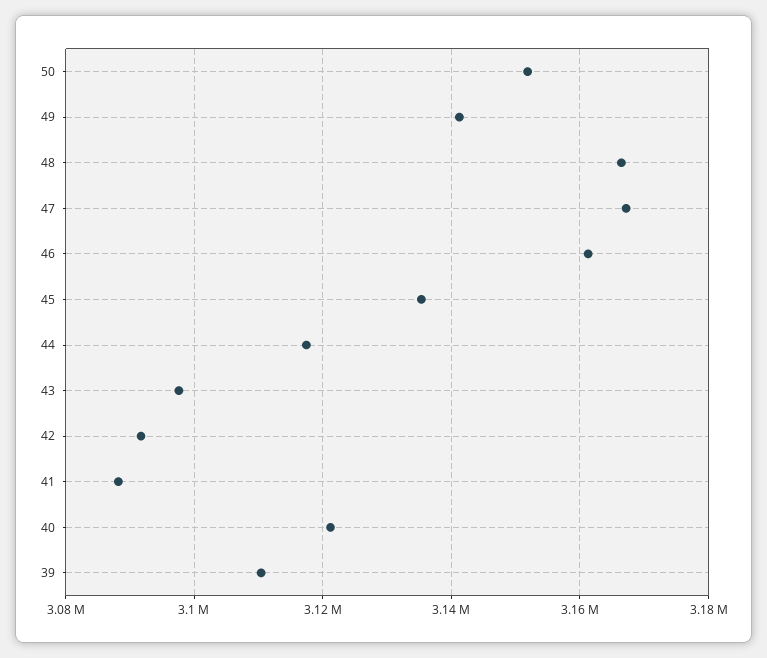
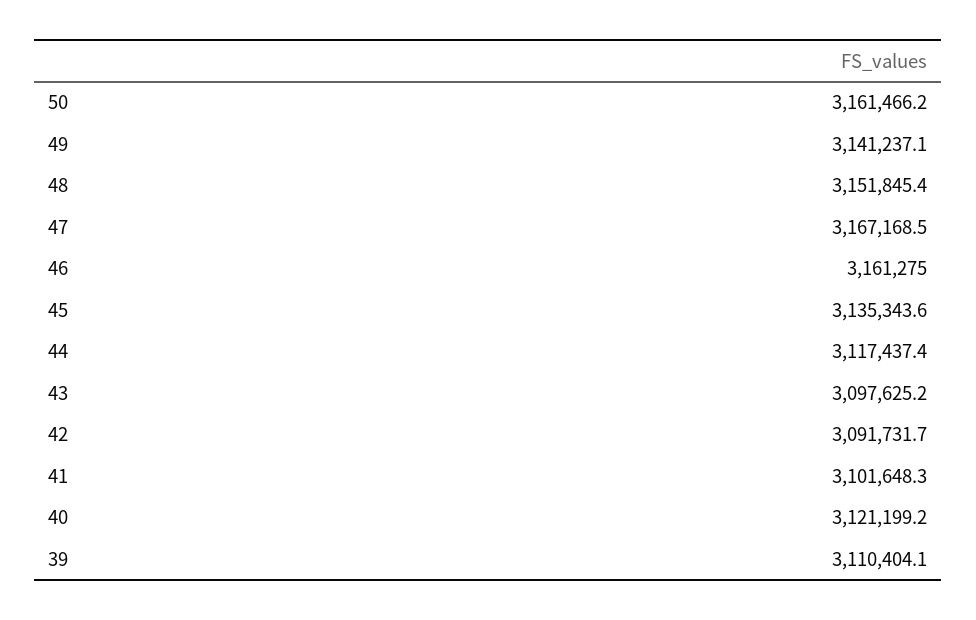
  {
-   "50": 3152000,
+   "50": 3161466.2,
    "49": 3141237.1,
-   "48": 3166000,
+   "48": 3151845.4,
    "47": 3167168.5,
    "46": 3161275,
    "45": 3135343.6,
    "44": 3117437.4,
    "43": 3097625.2,
    "42": 3091731.7,
-   "41": 3088000,
+   "41": 3101648.3,
    "40": 3121199.2,
    "39": 3110404.1
  }

